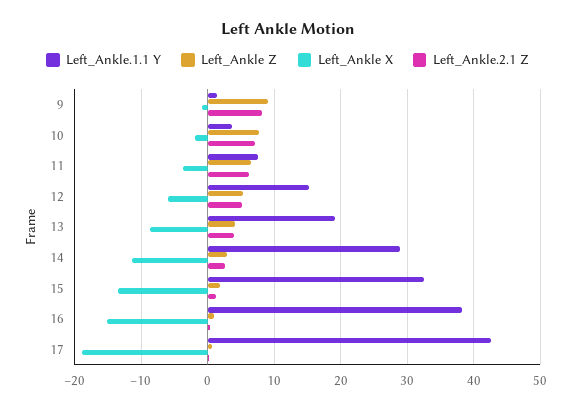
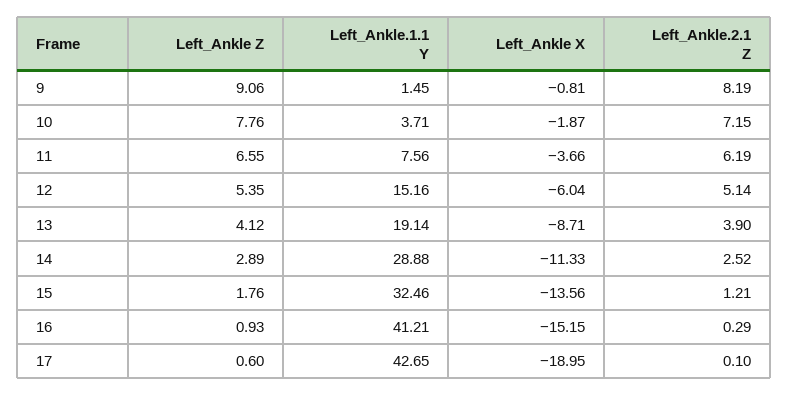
  {
    "Left_Ankle.1.1 Y": {
      "9": 1.45,
      "10": 3.71,
      "11": 7.56,
      "12": 15.16,
      "13": 19.14,
      "14": 28.88,
      "15": 32.46,
-     "16": 38,
+     "16": 41.21,
      "17": 42.65
    },
    "Left_Ankle Z": {
      "9": 9.06,
      "10": 7.76,
      "11": 6.55,
      "12": 5.35,
      "13": 4.12,
      "14": 2.89,
      "15": 1.76,
      "16": 0.93,
      "17": 0.6
    },
    "Left_Ankle X": {
      "9": -0.81,
      "10": -1.87,
      "11": -3.66,
      "12": -6.04,
      "13": -8.71,
      "14": -11.33,
      "15": -13.56,
      "16": -15.15,
      "17": -18.95
    },
    "Left_Ankle.2.1 Z": {
      "9": 8.19,
      "10": 7.15,
      "11": 6.19,
      "12": 5.14,
      "13": 3.9,
      "14": 2.52,
      "15": 1.21,
      "16": 0.29,
      "17": 0.1
    }
  }

